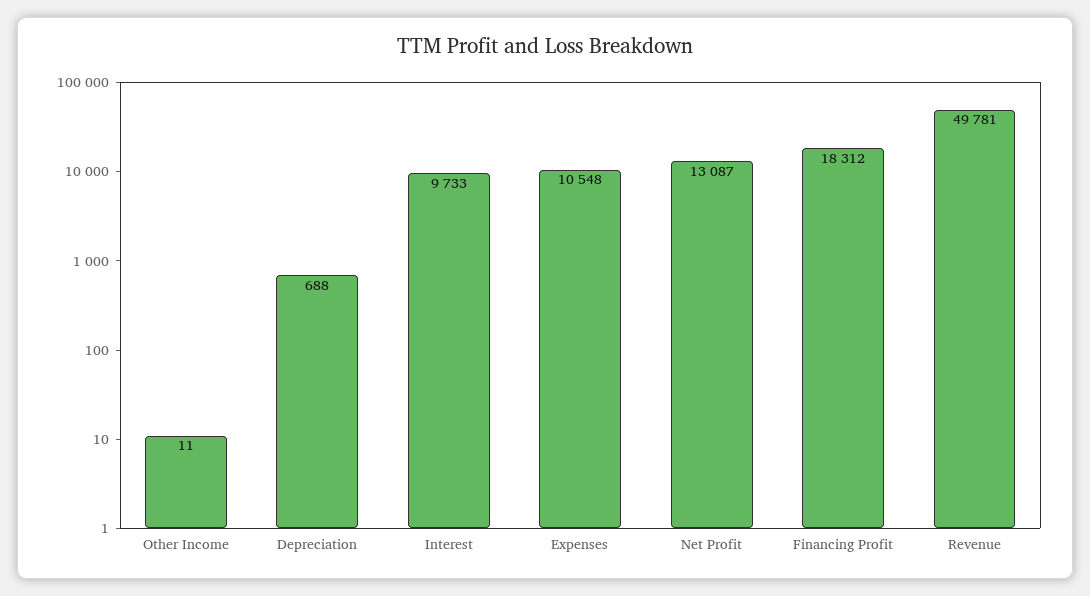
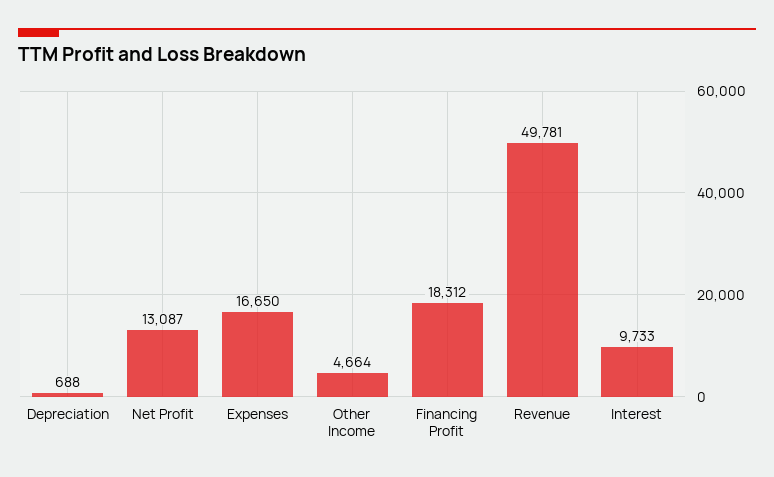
  {
-   "Other Income": 11,
+   "Other Income": 4664,
    "Depreciation": 688,
    "Interest": 9733,
-   "Expenses": 10548,
+   "Expenses": 16650,
    "Net Profit": 13087,
    "Financing Profit": 18312,
    "Revenue": 49781
  }

